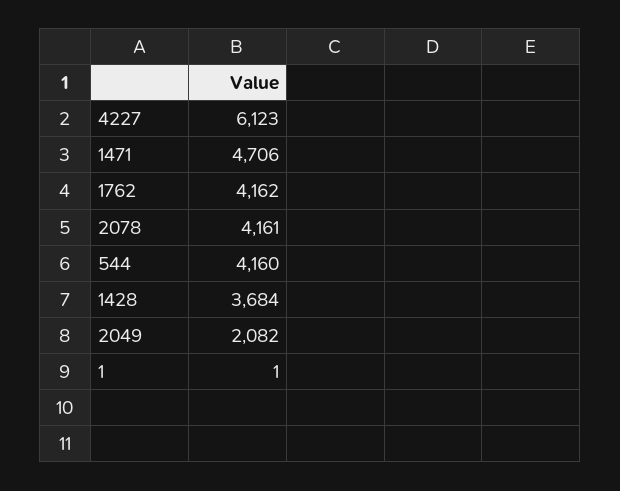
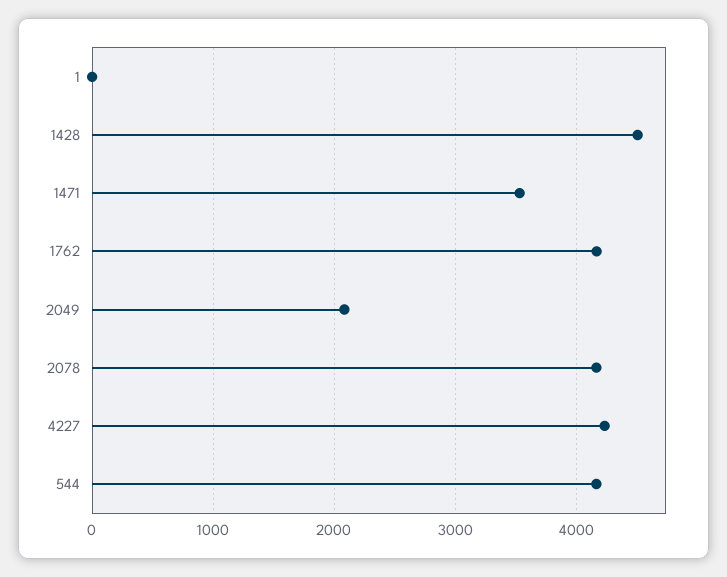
  {
-   "4227": 6123,
+   "4227": 4200,
-   "1471": 4706,
+   "1471": 3500,
    "1762": 4162,
    "2078": 4161,
    "544": 4160,
-   "1428": 3684,
+   "1428": 4500,
    "2049": 2082,
    "1": 1
  }

